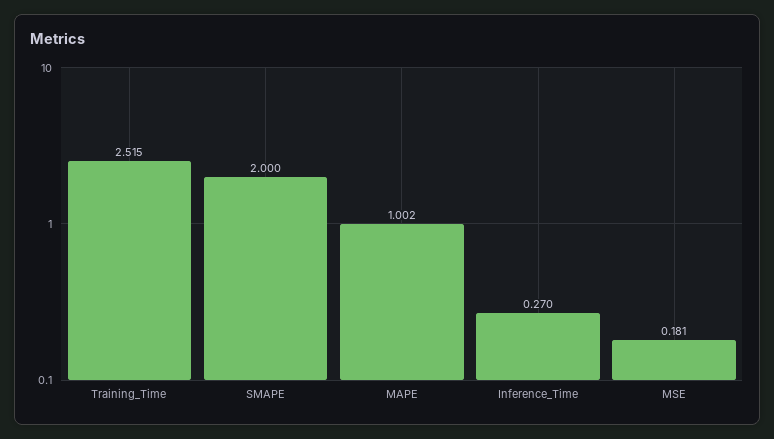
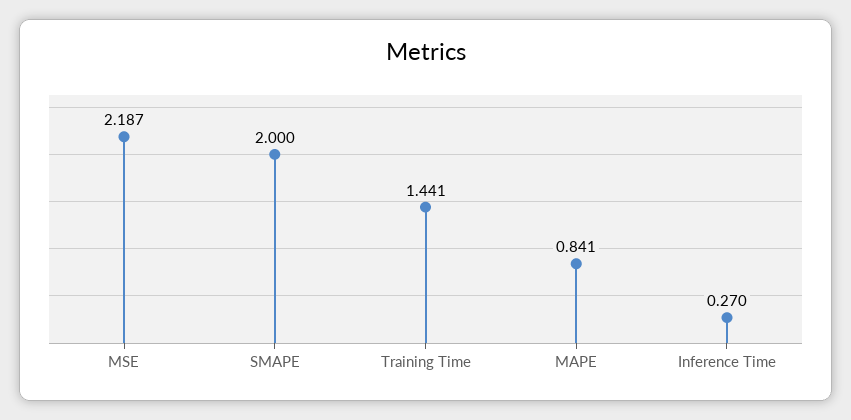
  {
-   "Training_Time": 2.515,
+   "Training_Time": 1.441,
    "SMAPE": 2,
-   "MAPE": 1.002,
+   "MAPE": 0.841,
    "Inference_Time": 0.27,
-   "MSE": 0.181
+   "MSE": 2.187
  }

